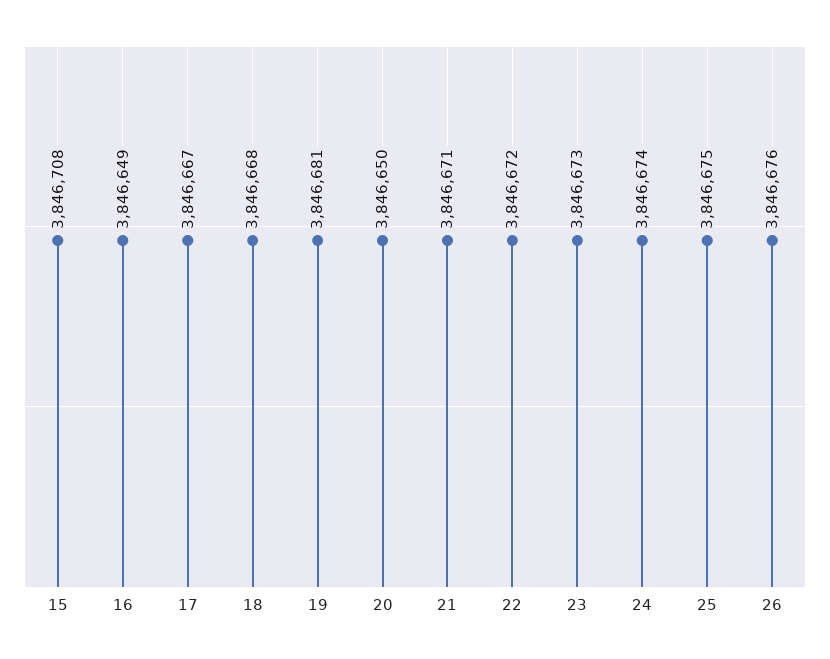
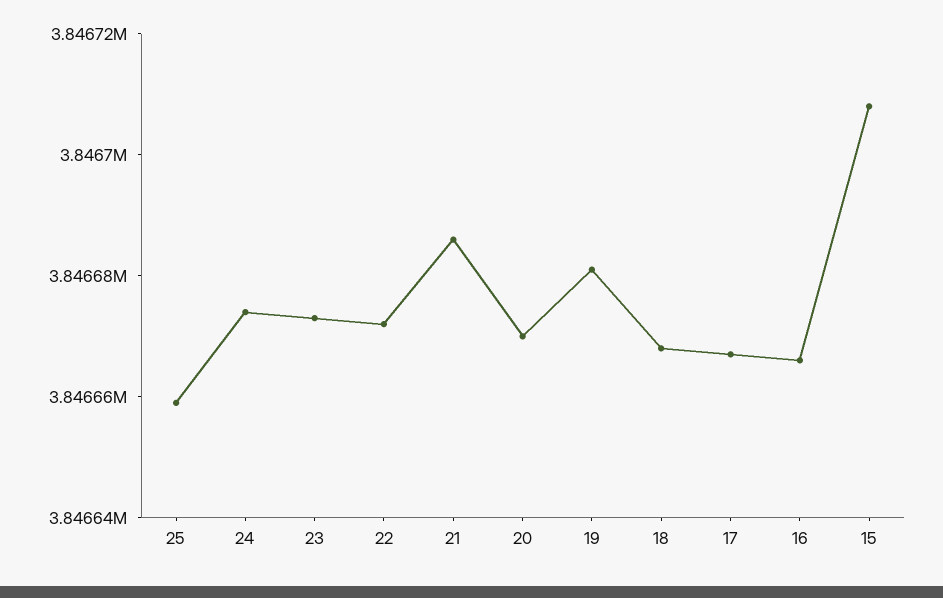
  {
    "15": 3846708,
-   "16": 3846649,
+   "16": 3846665,
    "17": 3846667,
    "18": 3846668,
    "19": 3846681,
-   "20": 3846650,
+   "20": 3846670,
-   "21": 3846671,
+   "21": 3846685,
    "22": 3846672,
    "23": 3846673,
    "24": 3846674,
-   "25": 3846675,
+   "25": 3846660
-   "26": 3846676
  }

